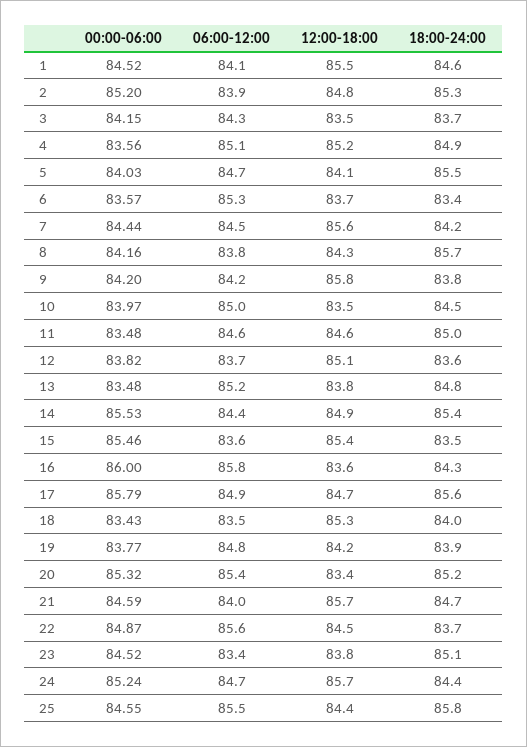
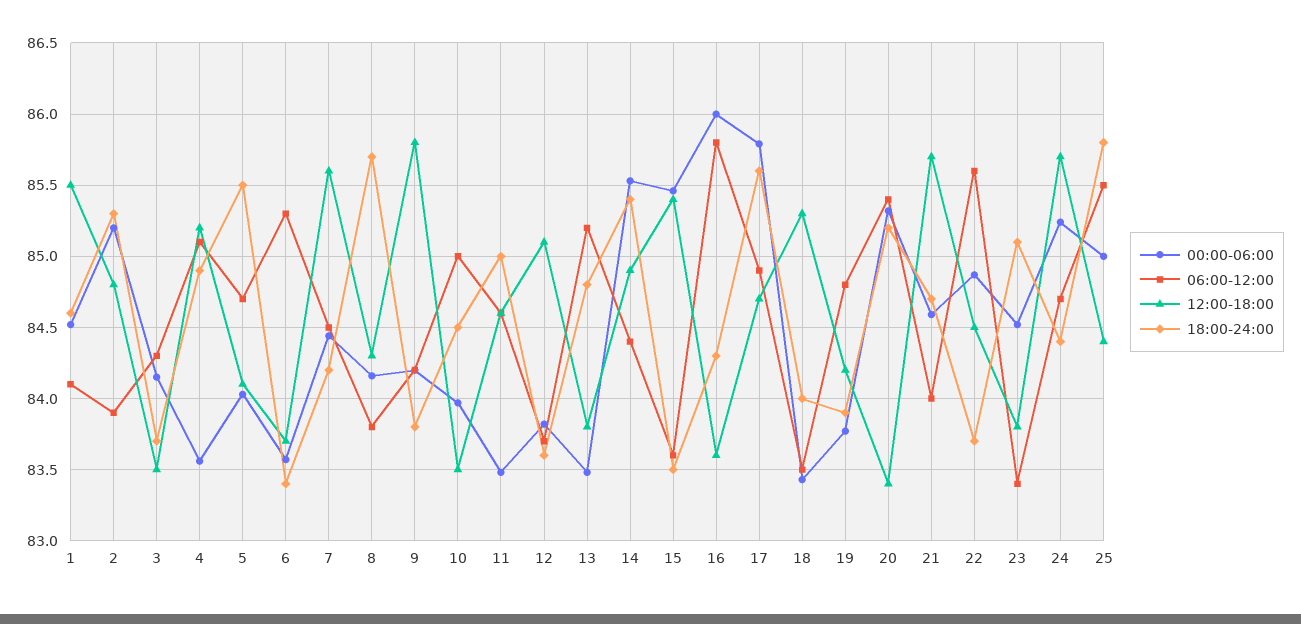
  {
    "00:00-06:00": {
      "1": 84.52,
      "2": 85.2,
      "3": 84.15,
      "4": 83.56,
      "5": 84.03,
      "6": 83.57,
      "7": 84.44,
      "8": 84.16,
      "9": 84.2,
      "10": 83.97,
      "11": 83.48,
      "12": 83.82,
      "13": 83.48,
      "14": 85.53,
      "15": 85.46,
      "16": 86,
      "17": 85.79,
      "18": 83.43,
      "19": 83.77,
      "20": 85.32,
      "21": 84.59,
      "22": 84.87,
      "23": 84.52,
      "24": 85.24,
-     "25": 84.55
+     "25": 85
    },
    "06:00-12:00": {
      "1": 84.1,
      "2": 83.9,
      "3": 84.3,
      "4": 85.1,
      "5": 84.7,
      "6": 85.3,
      "7": 84.5,
      "8": 83.8,
      "9": 84.2,
      "10": 85,
      "11": 84.6,
      "12": 83.7,
      "13": 85.2,
      "14": 84.4,
      "15": 83.6,
      "16": 85.8,
      "17": 84.9,
      "18": 83.5,
      "19": 84.8,
      "20": 85.4,
      "21": 84,
      "22": 85.6,
      "23": 83.4,
      "24": 84.7,
      "25": 85.5
    },
    "12:00-18:00": {
      "1": 85.5,
      "2": 84.8,
      "3": 83.5,
      "4": 85.2,
      "5": 84.1,
      "6": 83.7,
      "7": 85.6,
      "8": 84.3,
      "9": 85.8,
      "10": 83.5,
      "11": 84.6,
      "12": 85.1,
      "13": 83.8,
      "14": 84.9,
      "15": 85.4,
      "16": 83.6,
      "17": 84.7,
      "18": 85.3,
      "19": 84.2,
      "20": 83.4,
      "21": 85.7,
      "22": 84.5,
      "23": 83.8,
      "24": 85.7,
      "25": 84.4
    },
    "18:00-24:00": {
      "1": 84.6,
      "2": 85.3,
      "3": 83.7,
      "4": 84.9,
      "5": 85.5,
      "6": 83.4,
      "7": 84.2,
      "8": 85.7,
      "9": 83.8,
      "10": 84.5,
      "11": 85,
      "12": 83.6,
      "13": 84.8,
      "14": 85.4,
      "15": 83.5,
      "16": 84.3,
      "17": 85.6,
      "18": 84,
      "19": 83.9,
      "20": 85.2,
      "21": 84.7,
      "22": 83.7,
      "23": 85.1,
      "24": 84.4,
      "25": 85.8
    }
  }

